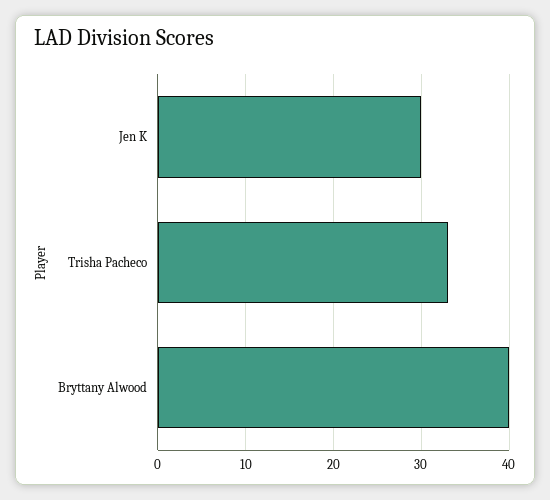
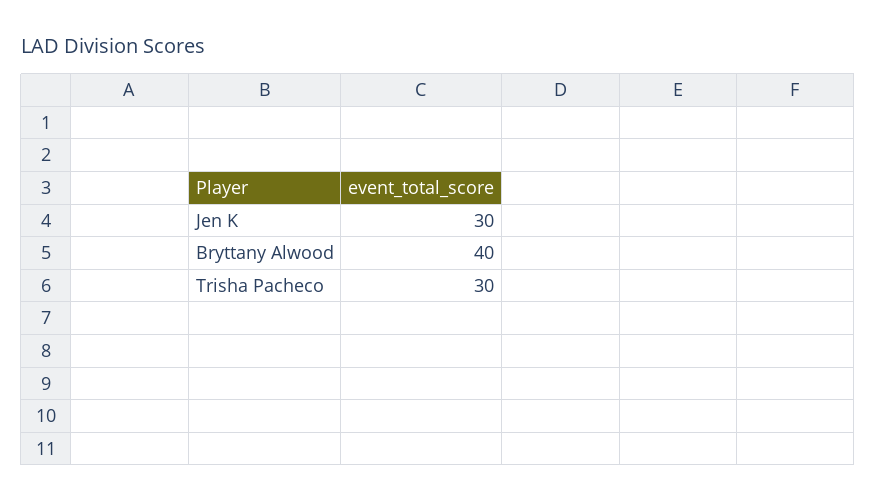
  {
    "Jen K": 30,
-   "Trisha Pacheco": 33,
+   "Trisha Pacheco": 30,
    "Bryttany Alwood": 40
  }

